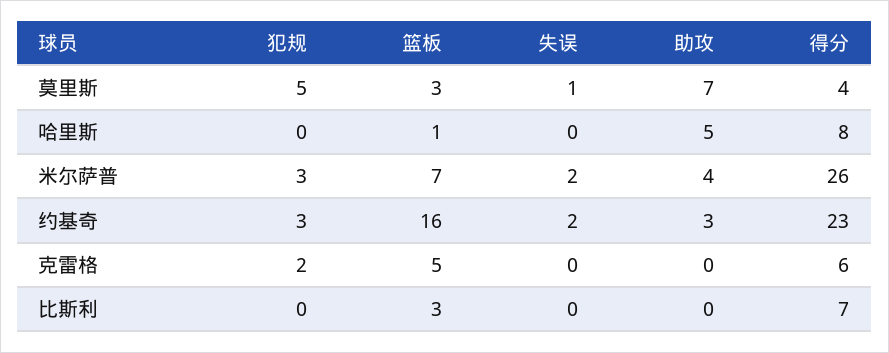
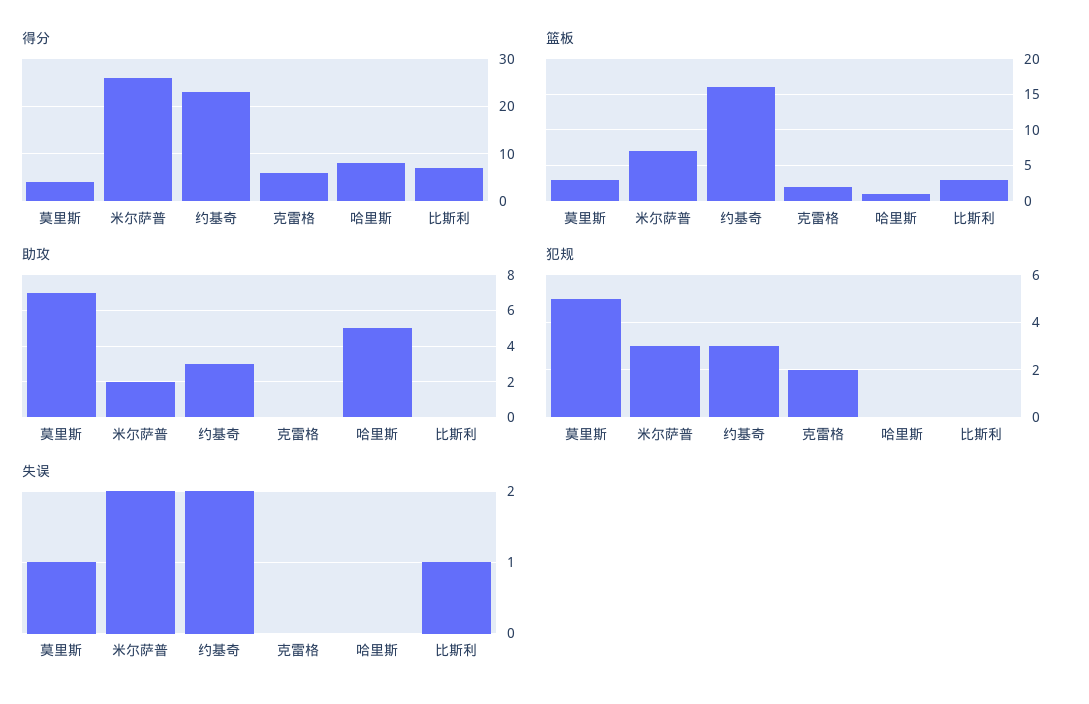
  {
    "犯规": {
      "莫里斯": 5,
      "哈里斯": 0,
      "米尔萨普": 3,
      "约基奇": 3,
      "克雷格": 2,
      "比斯利": 0
    },
    "篮板": {
      "莫里斯": 3,
      "哈里斯": 1,
      "米尔萨普": 7,
      "约基奇": 16,
-     "克雷格": 5,
+     "克雷格": 2,
      "比斯利": 3
    },
    "失误": {
      "莫里斯": 1,
      "哈里斯": 0,
      "米尔萨普": 2,
      "约基奇": 2,
      "克雷格": 0,
-     "比斯利": 0
+     "比斯利": 1
    },
    "助攻": {
      "莫里斯": 7,
      "哈里斯": 5,
-     "米尔萨普": 4,
+     "米尔萨普": 2,
      "约基奇": 3,
      "克雷格": 0,
      "比斯利": 0
    },
    "得分": {
      "莫里斯": 4,
      "哈里斯": 8,
      "米尔萨普": 26,
      "约基奇": 23,
      "克雷格": 6,
      "比斯利": 7
    }
  }

